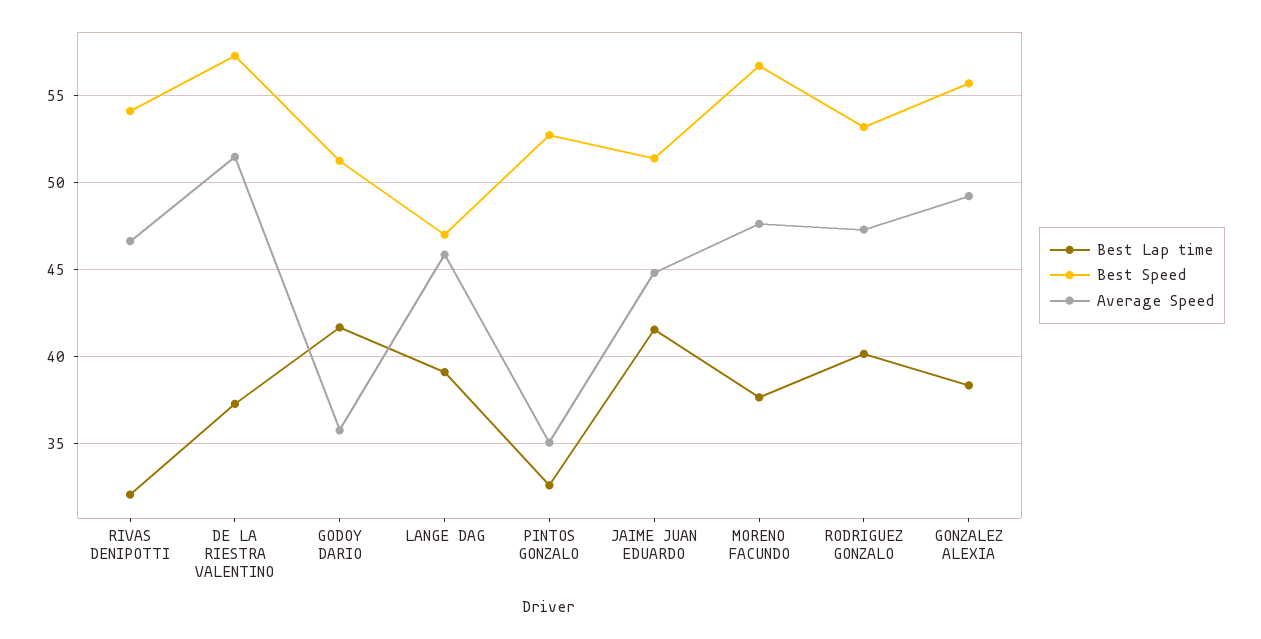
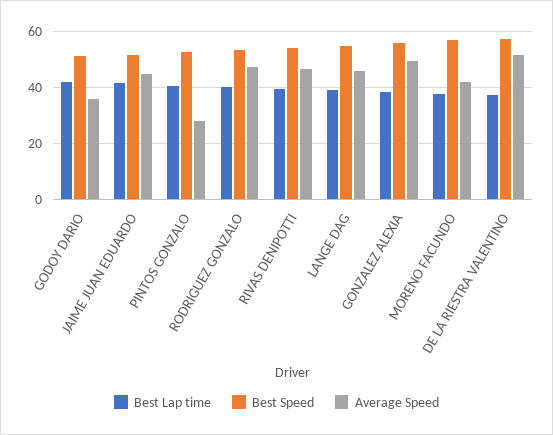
  {
    "Best Lap time": {
-     "RIVAS DENIPOTTI": 32,
+     "RIVAS DENIPOTTI": 40,
      "DE LA RIESTRA VALENTINO": 37.5,
      "GODOY DARIO": 41.5,
      "LANGE DAG": 39,
-     "PINTOS GONZALO": 32.5,
+     "PINTOS GONZALO": 40,
      "JAIME JUAN EDUARDO": 41.5,
      "MORENO FACUNDO": 37.5,
      "RODRIGUEZ GONZALO": 40,
      "GONZALEZ ALEXIA": 38.5
    },
    "Best Speed": {
      "RIVAS DENIPOTTI": 54,
      "DE LA RIESTRA VALENTINO": 57.5,
      "GODOY DARIO": 51,
-     "LANGE DAG": 47,
+     "LANGE DAG": 55,
      "PINTOS GONZALO": 52.5,
      "JAIME JUAN EDUARDO": 51.5,
      "MORENO FACUNDO": 56.5,
      "RODRIGUEZ GONZALO": 53,
      "GONZALEZ ALEXIA": 55.5
    },
    "Average Speed": {
      "RIVAS DENIPOTTI": 46.5,
      "DE LA RIESTRA VALENTINO": 51.5,
      "GODOY DARIO": 36,
      "LANGE DAG": 46,
-     "PINTOS GONZALO": 35,
+     "PINTOS GONZALO": 27.5,
      "JAIME JUAN EDUARDO": 45,
-     "MORENO FACUNDO": 47.5,
+     "MORENO FACUNDO": 42.5,
      "RODRIGUEZ GONZALO": 47.5,
      "GONZALEZ ALEXIA": 49
    }
  }

